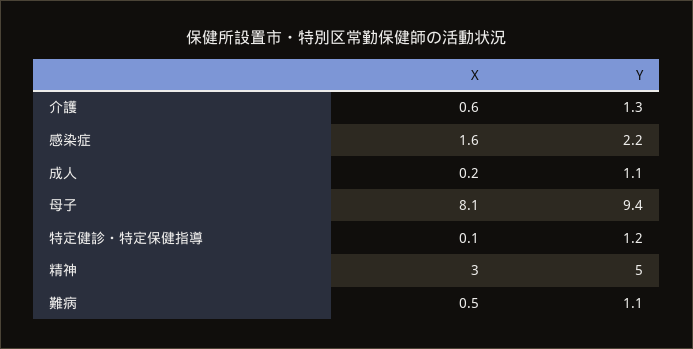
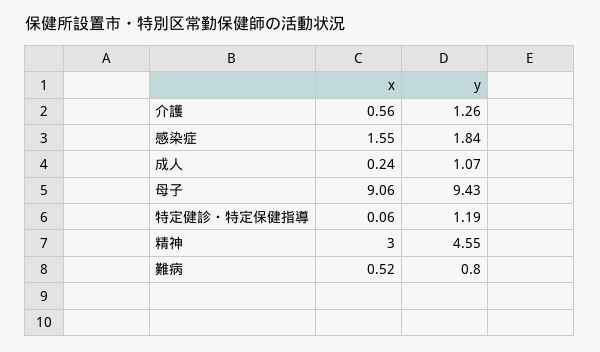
  {
    "X": {
      "介護": 0.56,
      "感染症": 1.55,
      "成人": 0.24,
-     "母子": 8.1,
+     "母子": 9.06,
      "特定健診・特定保健指導": 0.06,
      "精神": 3,
      "難病": 0.52
    },
    "Y": {
      "介護": 1.26,
-     "感染症": 2.2,
+     "感染症": 1.84,
      "成人": 1.07,
      "母子": 9.43,
      "特定健診・特定保健指導": 1.19,
-     "精神": 5,
+     "精神": 4.55,
-     "難病": 1.1
+     "難病": 0.8
    }
  }

